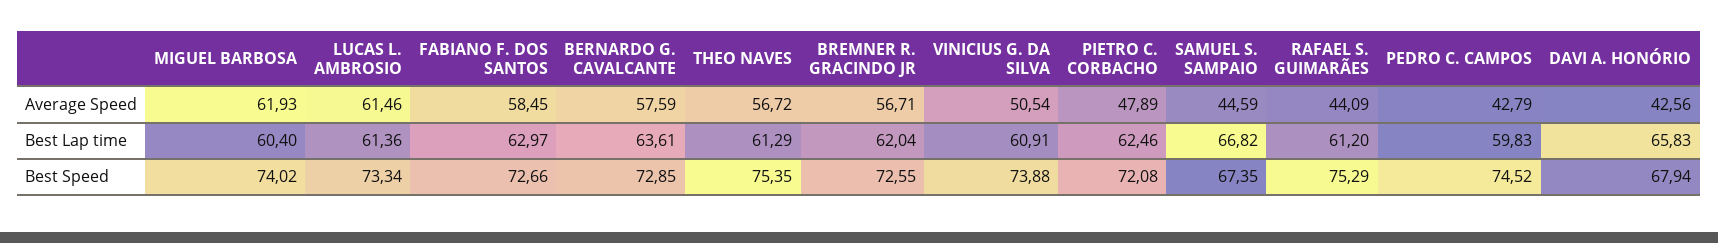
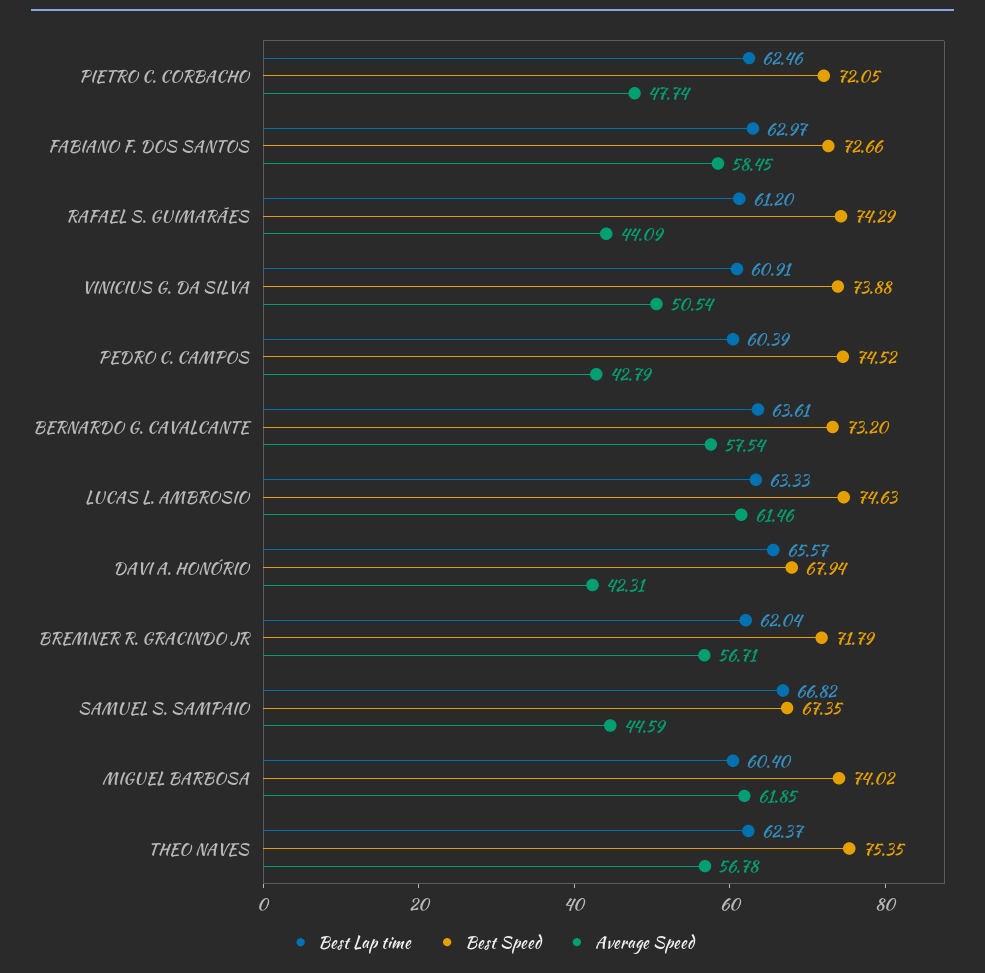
  {
    "Average Speed": {
-     "MIGUEL BARBOSA": 61.93,
+     "MIGUEL BARBOSA": 61.85,
      "LUCAS L. AMBROSIO": 61.46,
      "FABIANO F. DOS SANTOS": 58.45,
-     "BERNARDO G. CAVALCANTE": 57.59,
+     "BERNARDO G. CAVALCANTE": 57.54,
-     "THEO NAVES": 56.72,
+     "THEO NAVES": 56.78,
      "BREMNER R. GRACINDO JR": 56.71,
      "VINICIUS G. DA SILVA": 50.54,
-     "PIETRO C. CORBACHO": 47.89,
+     "PIETRO C. CORBACHO": 47.74,
      "SAMUEL S. SAMPAIO": 44.59,
      "RAFAEL S. GUIMARÃES": 44.09,
      "PEDRO C. CAMPOS": 42.79,
-     "DAVI A. HONÓRIO": 42.56
+     "DAVI A. HONÓRIO": 42.31
    },
    "Best Lap time": {
      "MIGUEL BARBOSA": 60.4,
-     "LUCAS L. AMBROSIO": 61.36,
+     "LUCAS L. AMBROSIO": 63.33,
      "FABIANO F. DOS SANTOS": 62.97,
      "BERNARDO G. CAVALCANTE": 63.61,
-     "THEO NAVES": 61.29,
+     "THEO NAVES": 62.37,
      "BREMNER R. GRACINDO JR": 62.04,
      "VINICIUS G. DA SILVA": 60.91,
      "PIETRO C. CORBACHO": 62.46,
      "SAMUEL S. SAMPAIO": 66.82,
      "RAFAEL S. GUIMARÃES": 61.2,
-     "PEDRO C. CAMPOS": 59.83,
+     "PEDRO C. CAMPOS": 60.39,
-     "DAVI A. HONÓRIO": 65.83
+     "DAVI A. HONÓRIO": 65.57
    },
    "Best Speed": {
      "MIGUEL BARBOSA": 74.02,
-     "LUCAS L. AMBROSIO": 73.34,
+     "LUCAS L. AMBROSIO": 74.63,
      "FABIANO F. DOS SANTOS": 72.66,
-     "BERNARDO G. CAVALCANTE": 72.85,
+     "BERNARDO G. CAVALCANTE": 73.2,
      "THEO NAVES": 75.35,
-     "BREMNER R. GRACINDO JR": 72.55,
+     "BREMNER R. GRACINDO JR": 71.79,
      "VINICIUS G. DA SILVA": 73.88,
-     "PIETRO C. CORBACHO": 72.08,
+     "PIETRO C. CORBACHO": 72.05,
      "SAMUEL S. SAMPAIO": 67.35,
-     "RAFAEL S. GUIMARÃES": 75.29,
+     "RAFAEL S. GUIMARÃES": 74.29,
      "PEDRO C. CAMPOS": 74.52,
      "DAVI A. HONÓRIO": 67.94
    }
  }

